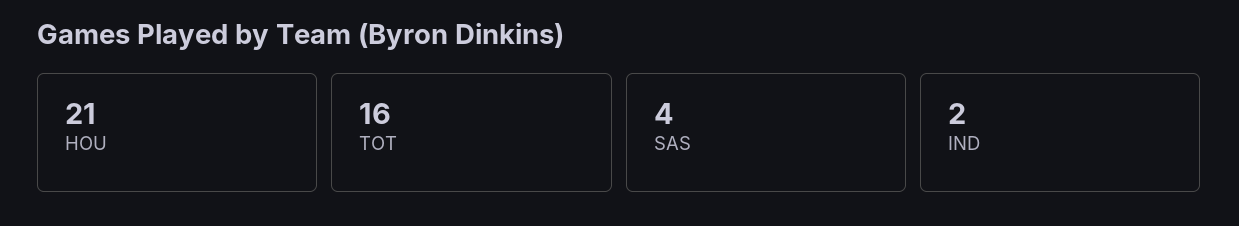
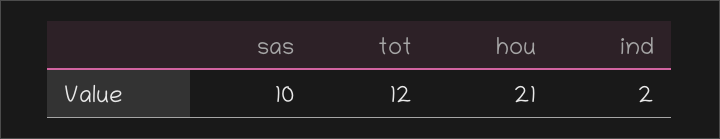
  {
    "HOU": 21,
-   "TOT": 16,
+   "TOT": 12,
-   "SAS": 4,
+   "SAS": 10,
    "IND": 2
  }

